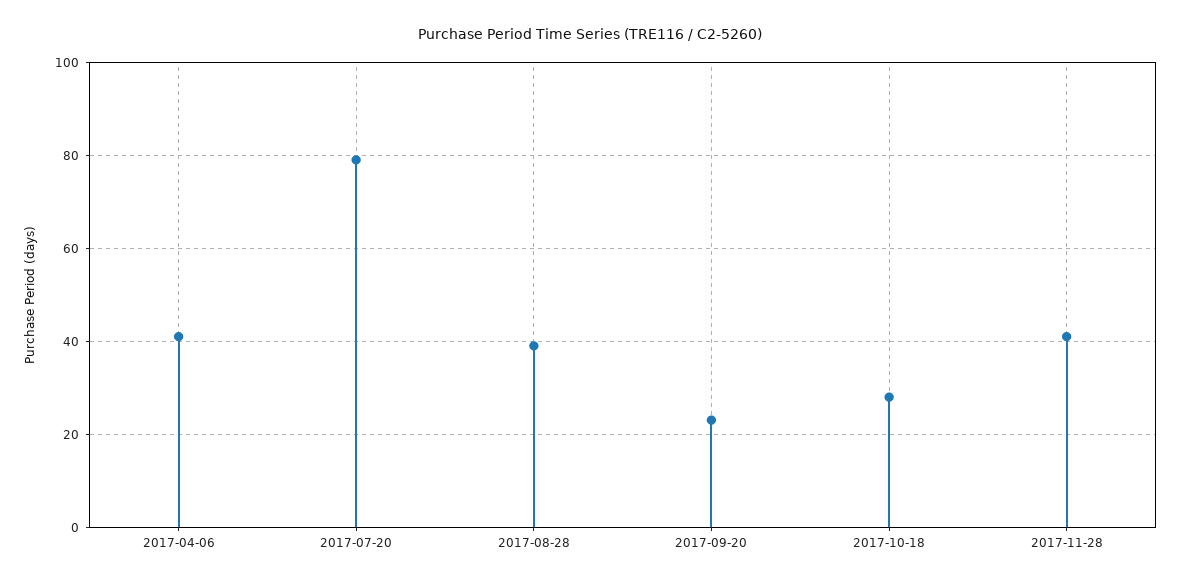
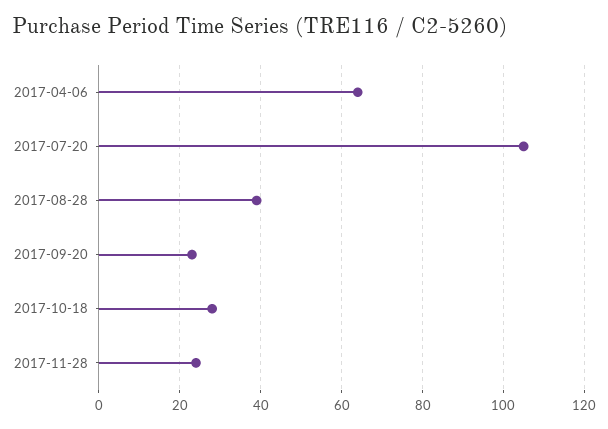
  {
-   "2017-04-06": 40,
+   "2017-04-06": 65,
-   "2017-07-20": 80,
+   "2017-07-20": 105,
    "2017-08-28": 40,
    "2017-09-20": 25,
    "2017-10-18": 30,
-   "2017-11-28": 40
+   "2017-11-28": 25
  }

